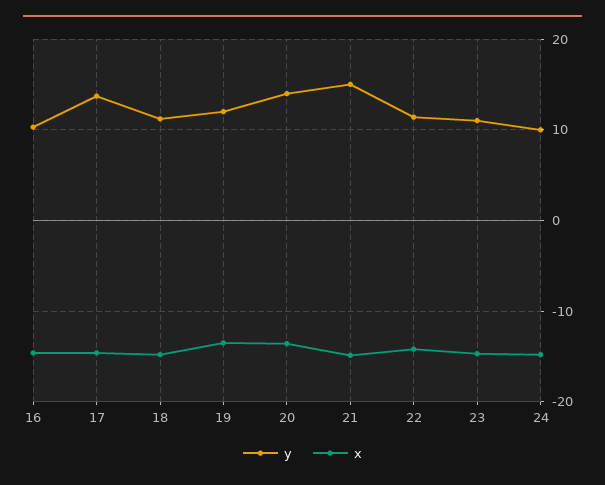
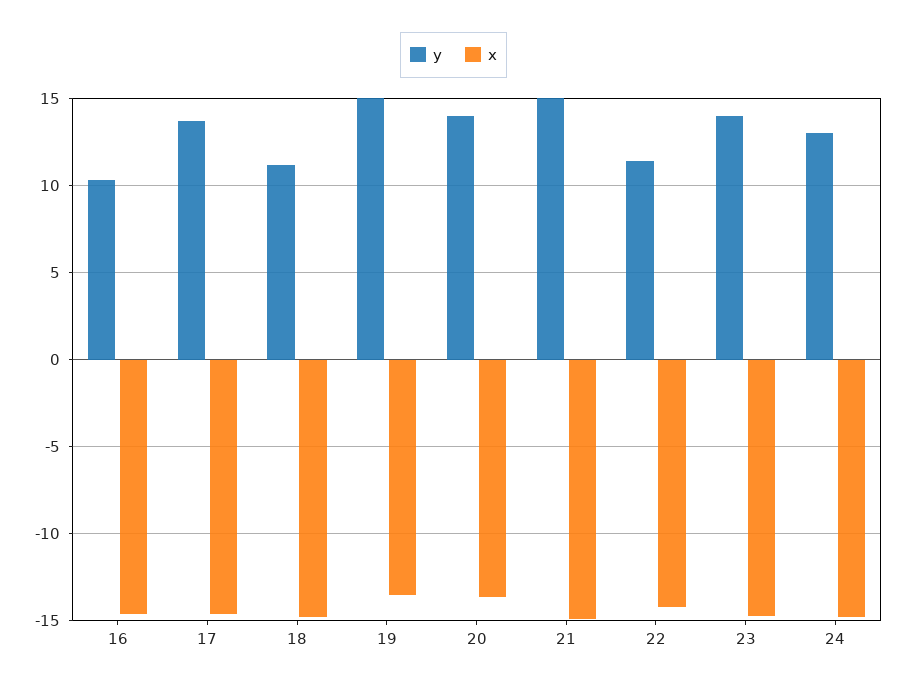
  {
    "y": {
      "16": 10.5,
      "17": 13.5,
      "18": 11,
-     "19": 12,
+     "19": 15,
      "20": 14,
      "21": 15,
      "22": 11.5,
-     "23": 11,
+     "23": 14,
-     "24": 10
+     "24": 13
    },
    "x": {
      "16": -14.5,
      "17": -14.5,
      "18": -15,
      "19": -13.5,
      "20": -13.5,
      "21": -15,
      "22": -14,
      "23": -14.5,
      "24": -15
    }
  }

